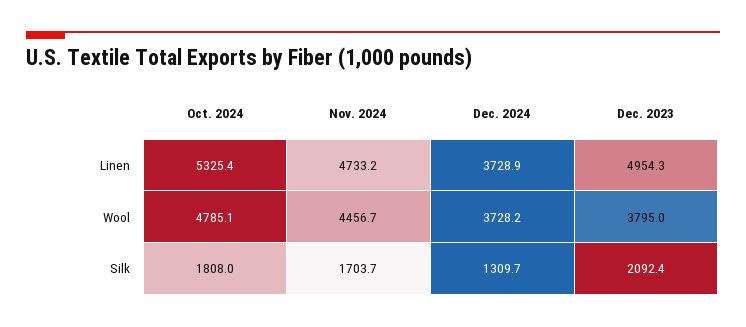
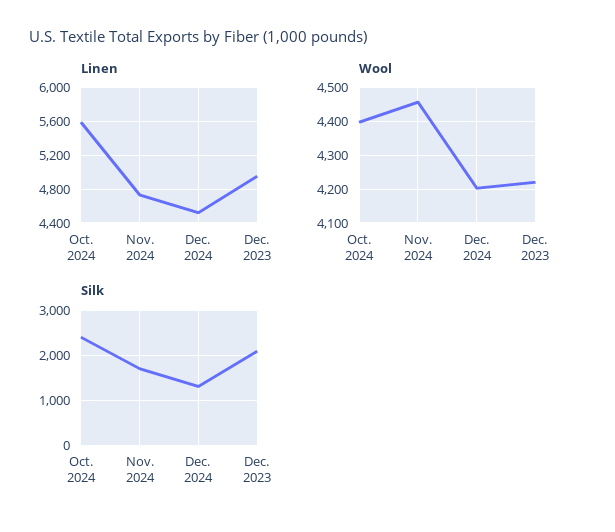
  {
    "Linen": {
-     "Oct. 2024": 5325.4,
+     "Oct. 2024": 5600,
      "Nov. 2024": 4733.2,
-     "Dec. 2024": 3728.9,
+     "Dec. 2024": 4500,
      "Dec. 2023": 4954.3
    },
    "Wool": {
-     "Oct. 2024": 4785.1,
+     "Oct. 2024": 4400,
      "Nov. 2024": 4456.7,
-     "Dec. 2024": 3728.2,
+     "Dec. 2024": 4200,
-     "Dec. 2023": 3795
+     "Dec. 2023": 4220
    },
    "Silk": {
-     "Oct. 2024": 1808,
+     "Oct. 2024": 2400,
      "Nov. 2024": 1703.7,
      "Dec. 2024": 1309.7,
      "Dec. 2023": 2092.4
    }
  }

